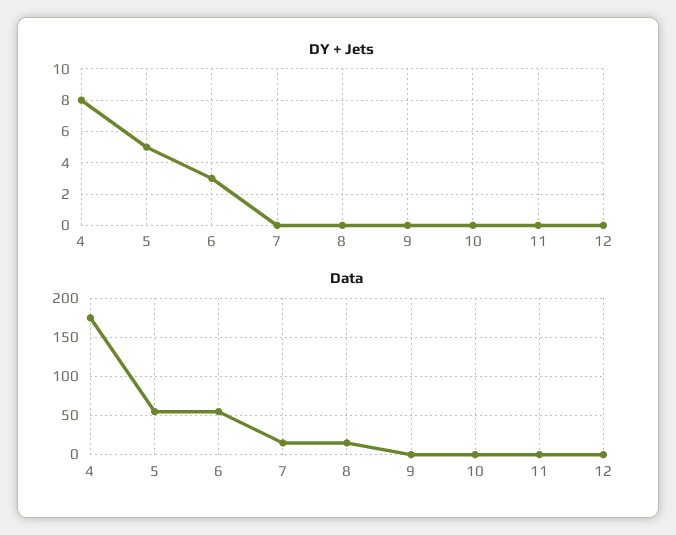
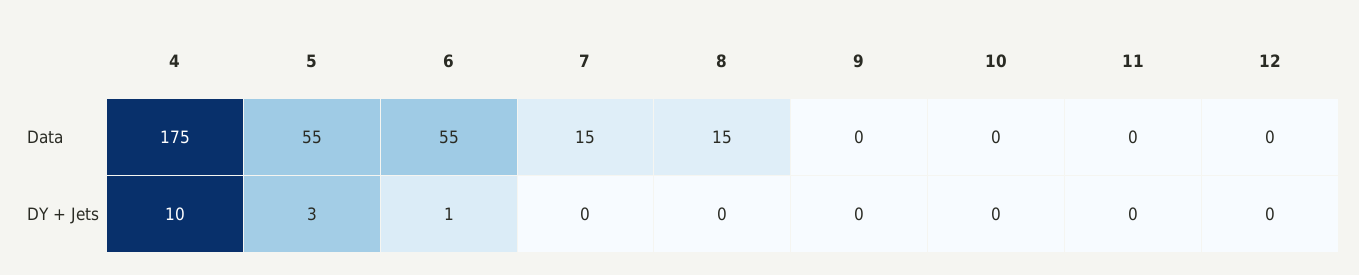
  {
    "DY + Jets": {
-     "4": 8,
+     "4": 10,
-     "5": 5,
+     "5": 3,
-     "6": 3,
+     "6": 1,
      "7": 0,
      "8": 0,
      "9": 0,
      "10": 0,
      "11": 0,
      "12": 0
    },
    "Data": {
      "4": 175,
      "5": 55,
      "6": 55,
      "7": 15,
      "8": 15,
      "9": 0,
      "10": 0,
      "11": 0,
      "12": 0
    }
  }

